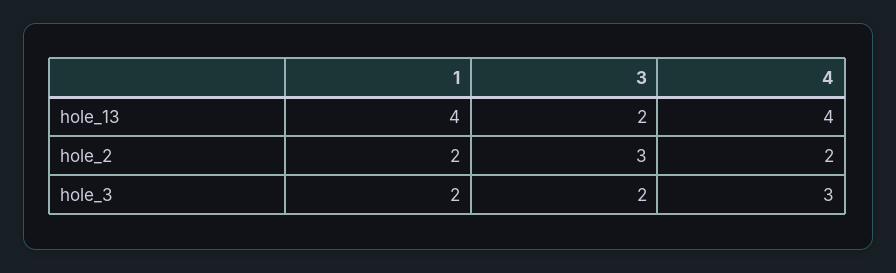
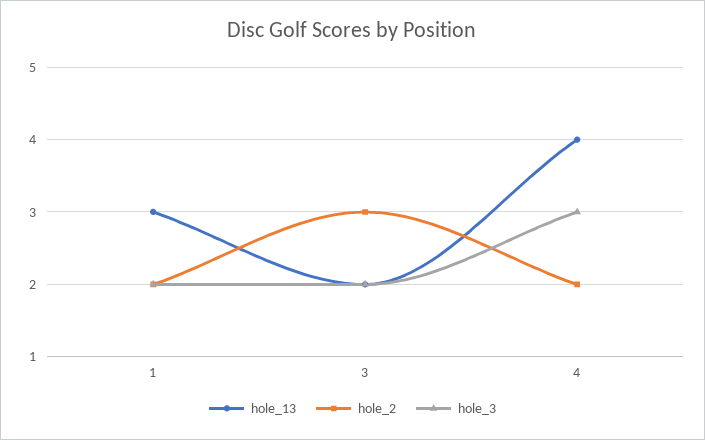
  {
    "hole_13": {
-     "1": 4,
+     "1": 3,
      "3": 2,
      "4": 4
    },
    "hole_2": {
      "1": 2,
      "3": 3,
      "4": 2
    },
    "hole_3": {
      "1": 2,
      "3": 2,
      "4": 3
    }
  }

